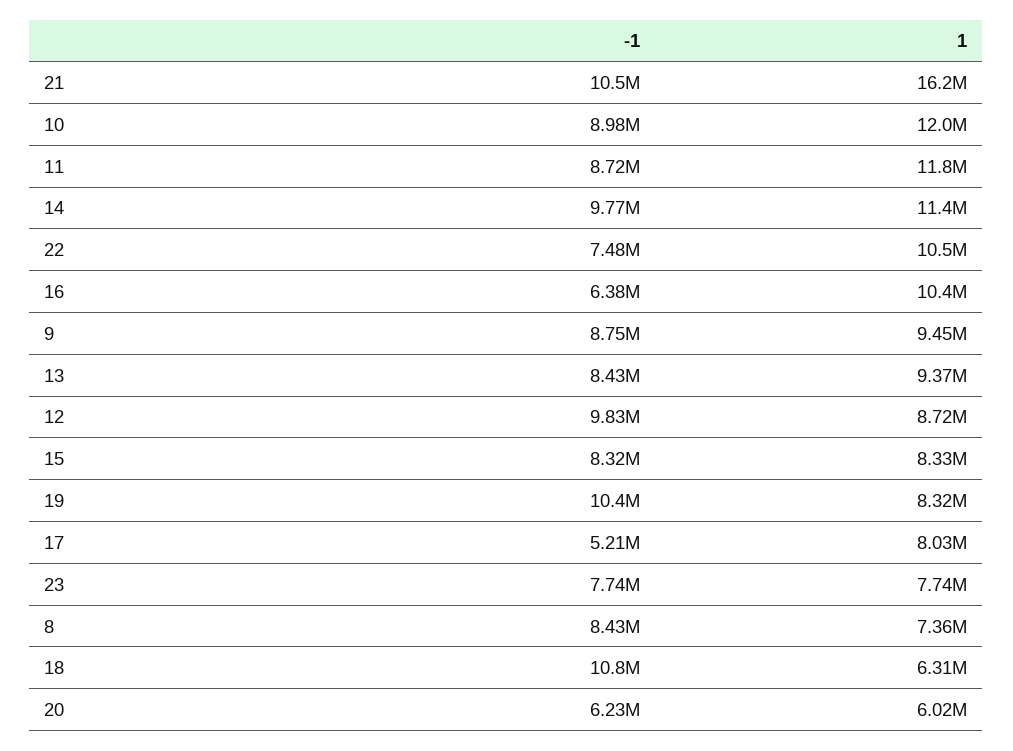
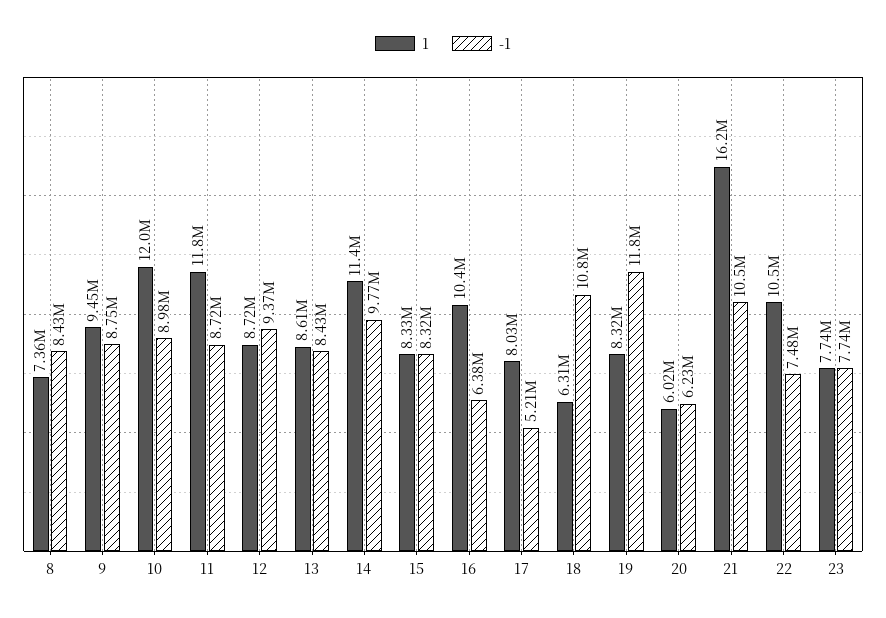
  {
    "-1": {
      "21": 10500000,
      "10": 8980000,
      "11": 8720000,
      "14": 9770000,
      "22": 7480000,
      "16": 6380000,
      "9": 8750000,
      "13": 8430000,
-     "12": 9830000,
+     "12": 9370000,
      "15": 8320000,
-     "19": 10400000,
+     "19": 11800000,
      "17": 5210000,
      "23": 7740000,
      "8": 8430000,
      "18": 10800000,
      "20": 6230000
    },
    "1": {
      "21": 16200000,
      "10": 12000000,
      "11": 11800000,
      "14": 11400000,
      "22": 10500000,
      "16": 10400000,
      "9": 9450000,
-     "13": 9370000,
+     "13": 8610000,
      "12": 8720000,
      "15": 8330000,
      "19": 8320000,
      "17": 8030000,
      "23": 7740000,
      "8": 7360000,
      "18": 6310000,
      "20": 6020000
    }
  }

